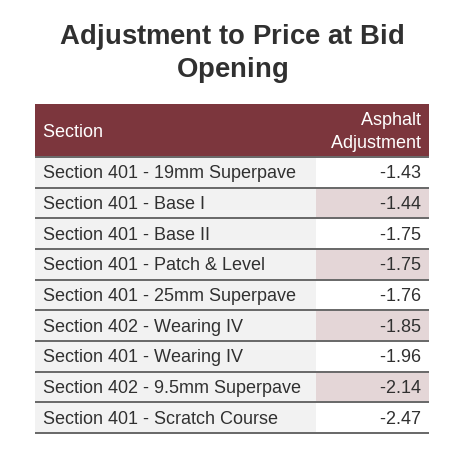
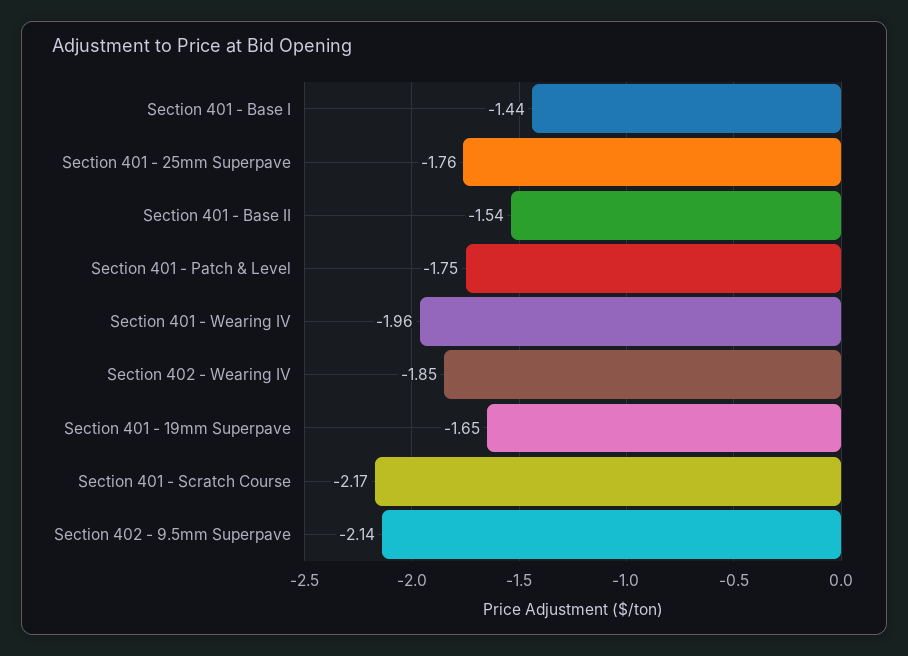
  {
-   "Section 401 - 19mm Superpave": -1.43,
+   "Section 401 - 19mm Superpave": -1.65,
    "Section 401 - Base I": -1.44,
-   "Section 401 - Base II": -1.75,
+   "Section 401 - Base II": -1.54,
    "Section 401 - Patch & Level": -1.75,
    "Section 401 - 25mm Superpave": -1.76,
    "Section 402 - Wearing IV": -1.85,
    "Section 401 - Wearing IV": -1.96,
    "Section 402 - 9.5mm Superpave": -2.14,
-   "Section 401 - Scratch Course": -2.47
+   "Section 401 - Scratch Course": -2.17
  }

